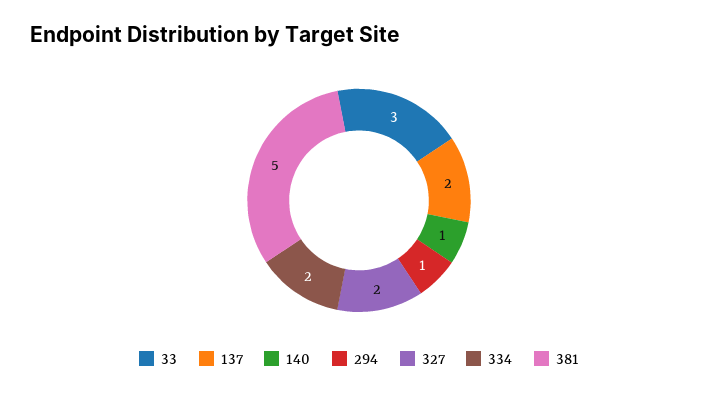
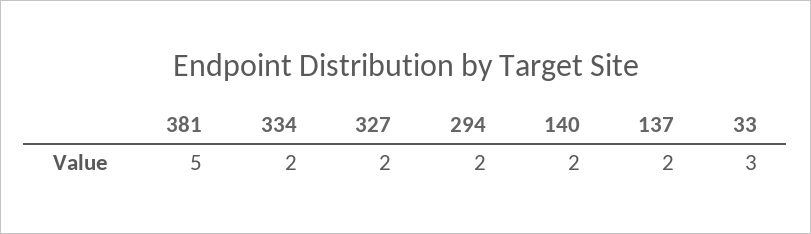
  {
    "33": 3,
    "137": 2,
-   "140": 1,
+   "140": 2,
-   "294": 1,
+   "294": 2,
    "327": 2,
    "334": 2,
    "381": 5
  }

